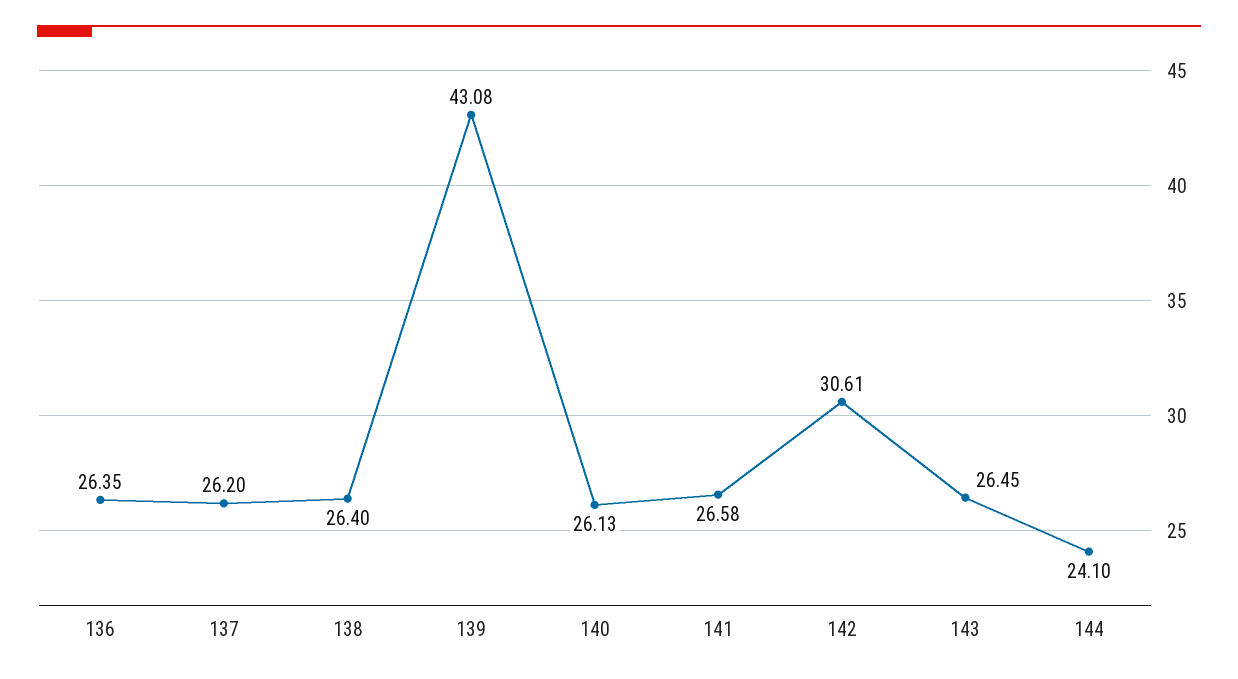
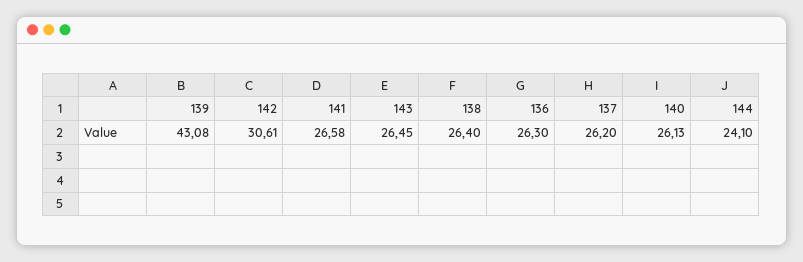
  {
-   "136": 26.35,
+   "136": 26.3,
    "137": 26.2,
    "138": 26.4,
    "139": 43.08,
    "140": 26.13,
    "141": 26.58,
    "142": 30.61,
    "143": 26.45,
    "144": 24.1
  }

